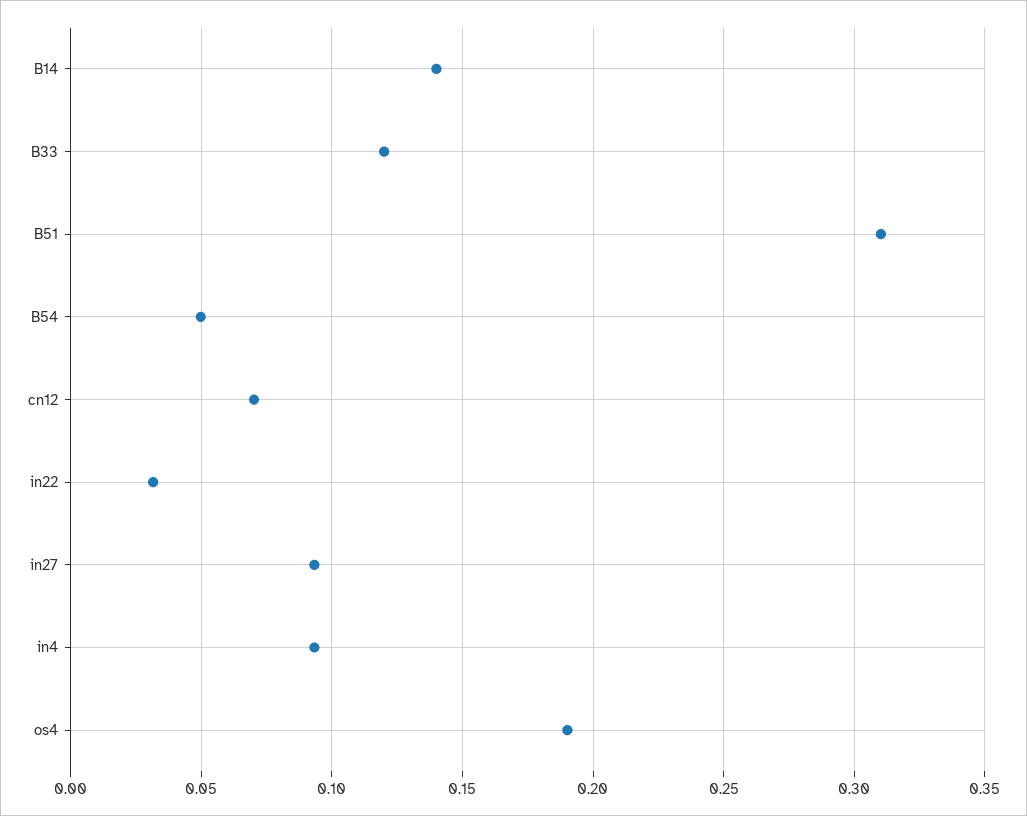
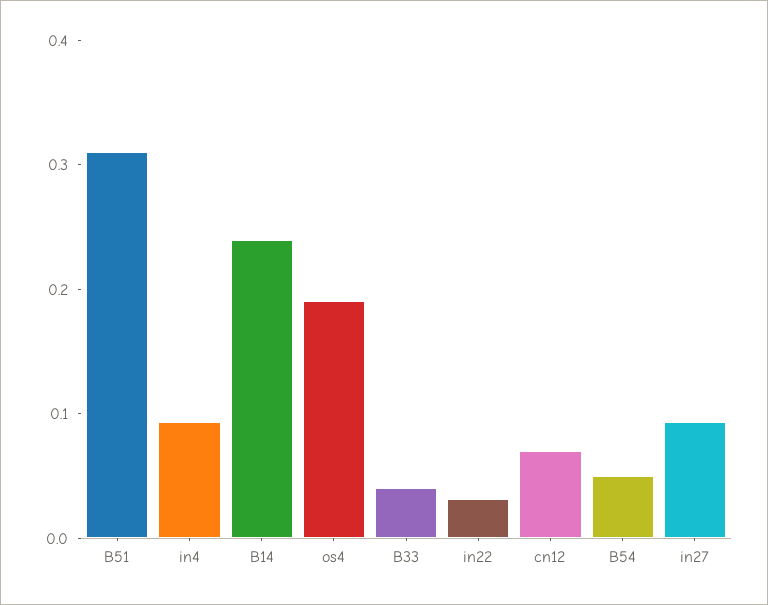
  {
-   "B14": 0.14,
+   "B14": 0.24,
-   "B33": 0.12,
+   "B33": 0.04,
    "B51": 0.31,
    "B54": 0.05,
    "cn12": 0.07,
    "in22": 0.03,
    "in27": 0.095,
    "in4": 0.095,
    "os4": 0.19
  }

